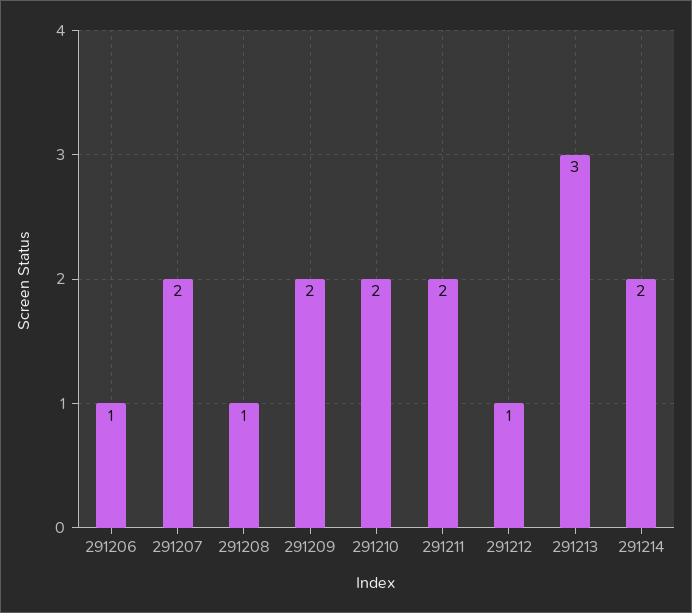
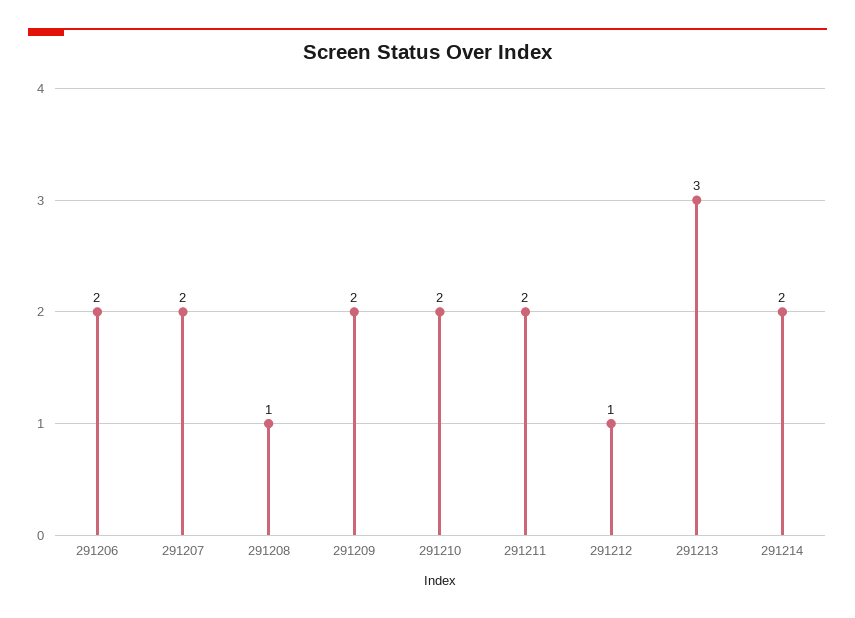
  {
-   "291206": 1,
+   "291206": 2,
    "291207": 2,
    "291208": 1,
    "291209": 2,
    "291210": 2,
    "291211": 2,
    "291212": 1,
    "291213": 3,
    "291214": 2
  }

